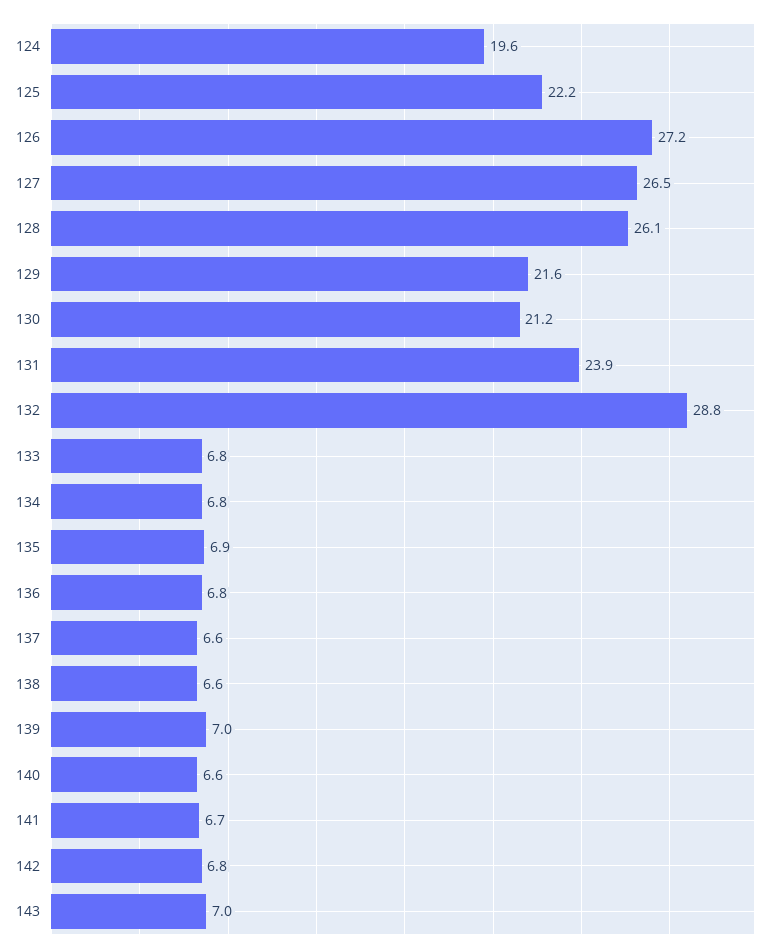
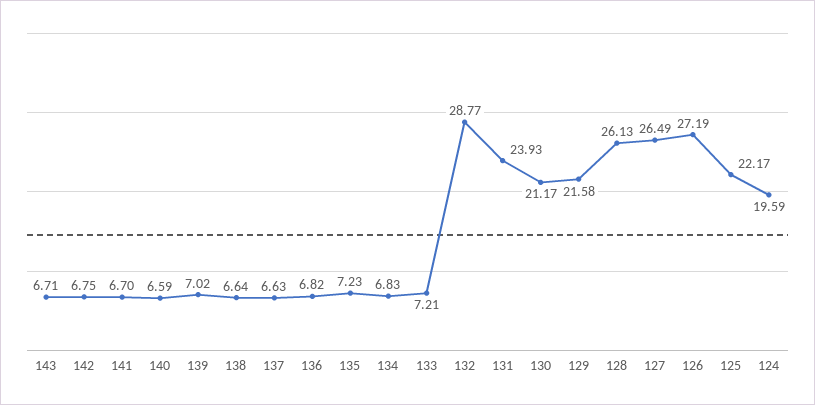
  {
    "124": 19.59,
    "125": 22.17,
    "126": 27.19,
    "127": 26.49,
    "128": 26.13,
    "129": 21.58,
    "130": 21.17,
    "131": 23.93,
    "132": 28.77,
-   "133": 6.8,
+   "133": 7.21,
    "134": 6.83,
-   "135": 6.9,
+   "135": 7.23,
    "136": 6.82,
    "137": 6.63,
    "138": 6.64,
    "139": 7.02,
    "140": 6.59,
    "141": 6.7,
    "142": 6.75,
-   "143": 7
+   "143": 6.71
  }

